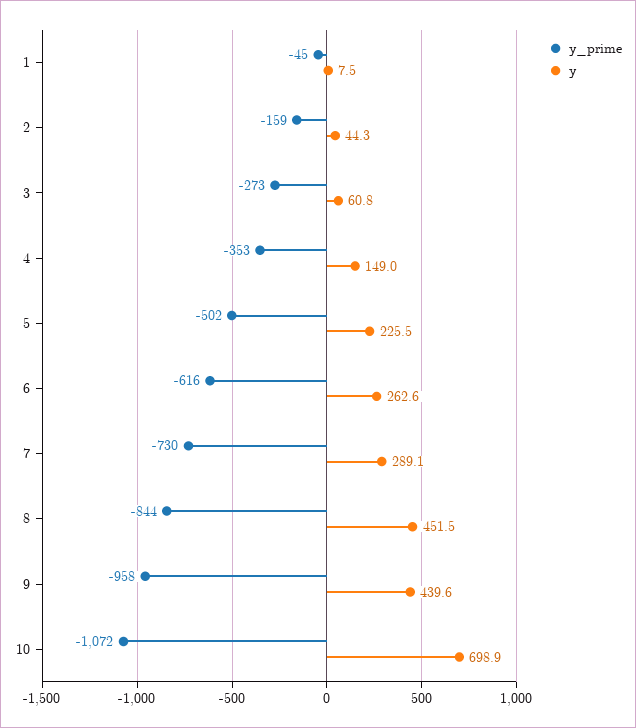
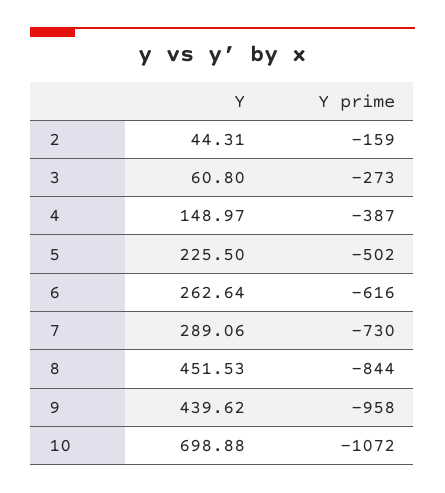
  {
    "y_prime": {
-     "1": -45,
      "2": -159,
      "3": -273,
-     "4": -353,
+     "4": -387,
      "5": -502,
      "6": -616,
      "7": -730,
      "8": -844,
      "9": -958,
      "10": -1072
    },
    "y": {
-     "1": 7.5,
      "2": 44.31,
      "3": 60.8,
      "4": 148.97,
      "5": 225.5,
      "6": 262.64,
      "7": 289.06,
      "8": 451.53,
      "9": 439.62,
      "10": 698.88
    }
  }

